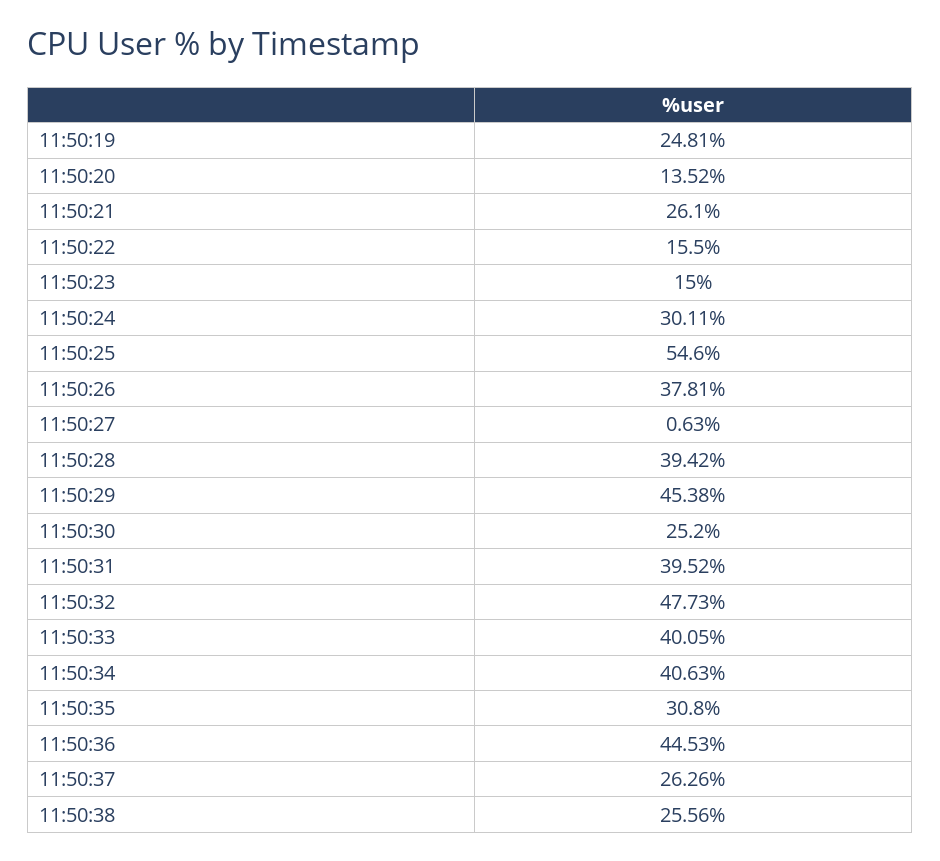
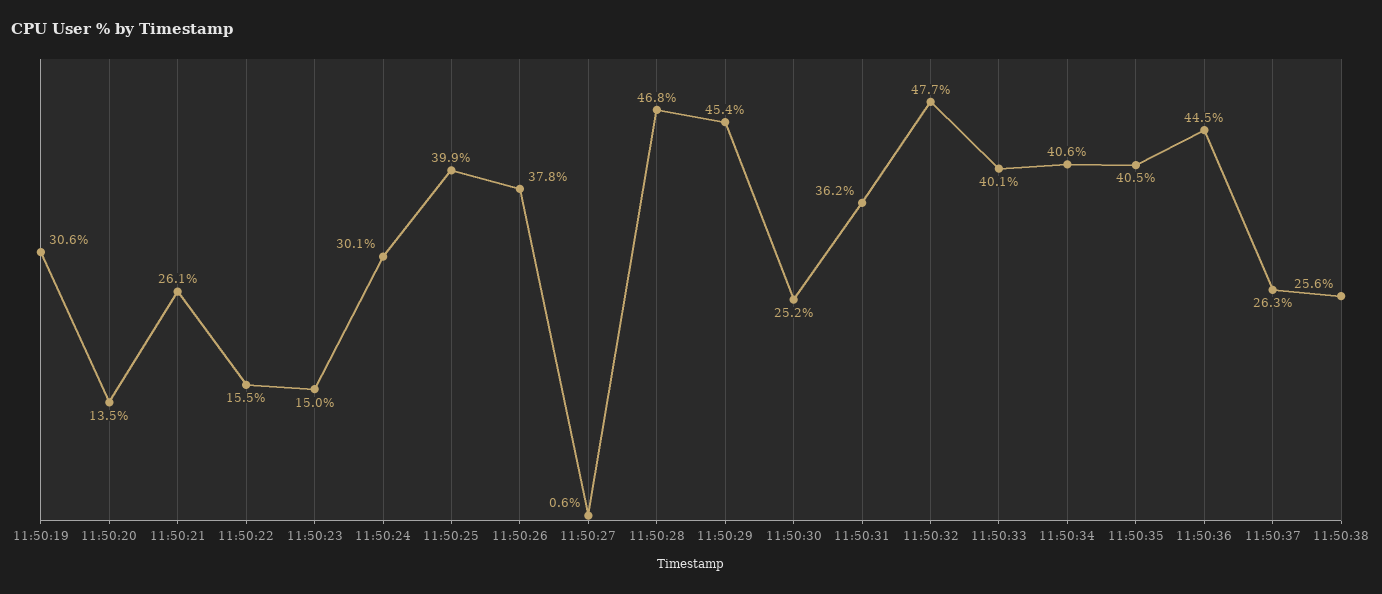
  {
-   "11:50:19": 24.81,
+   "11:50:19": 30.6,
    "11:50:20": 13.52,
    "11:50:21": 26.1,
    "11:50:22": 15.5,
    "11:50:23": 15,
    "11:50:24": 30.11,
-   "11:50:25": 54.6,
+   "11:50:25": 39.9,
    "11:50:26": 37.81,
    "11:50:27": 0.63,
-   "11:50:28": 39.42,
+   "11:50:28": 46.8,
    "11:50:29": 45.38,
    "11:50:30": 25.2,
-   "11:50:31": 39.52,
+   "11:50:31": 36.2,
    "11:50:32": 47.73,
    "11:50:33": 40.05,
    "11:50:34": 40.63,
-   "11:50:35": 30.8,
+   "11:50:35": 40.5,
    "11:50:36": 44.53,
    "11:50:37": 26.26,
    "11:50:38": 25.56
  }

